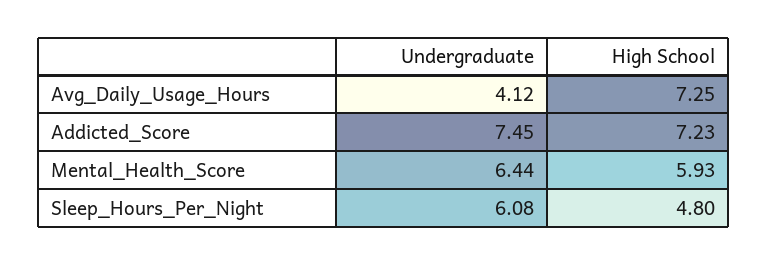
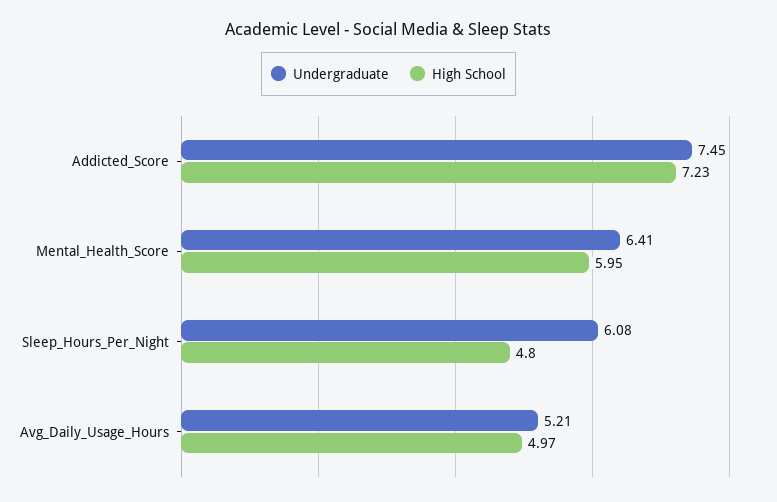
  {
    "Undergraduate": {
-     "Avg_Daily_Usage_Hours": 4.12,
+     "Avg_Daily_Usage_Hours": 5.21,
      "Addicted_Score": 7.45,
-     "Mental_Health_Score": 6.44,
+     "Mental_Health_Score": 6.41,
      "Sleep_Hours_Per_Night": 6.08
    },
    "High School": {
-     "Avg_Daily_Usage_Hours": 7.25,
+     "Avg_Daily_Usage_Hours": 4.97,
      "Addicted_Score": 7.23,
-     "Mental_Health_Score": 5.93,
+     "Mental_Health_Score": 5.95,
      "Sleep_Hours_Per_Night": 4.8
    }
  }

